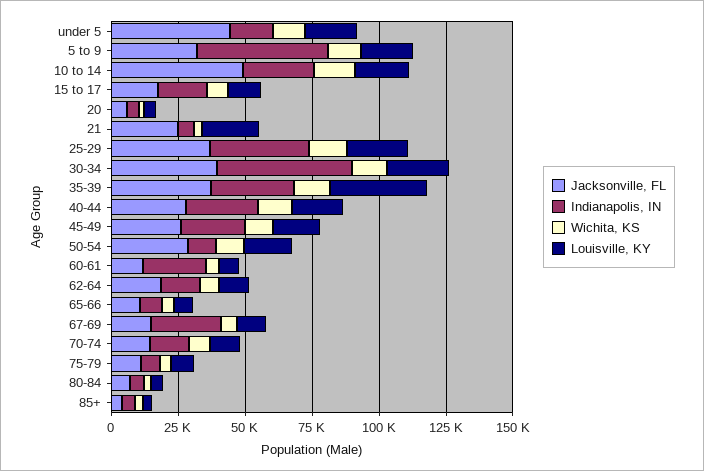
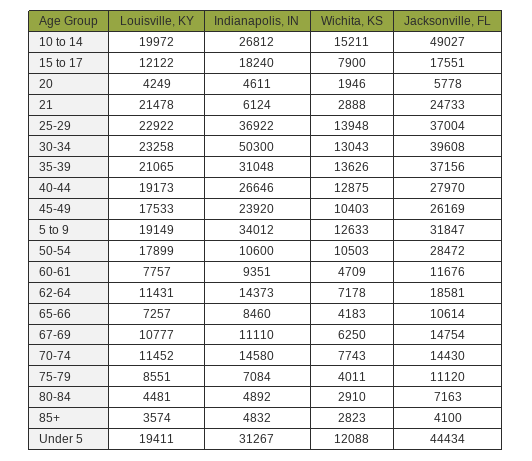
  {
    "Jacksonville, FL": {
      "under 5": 44434,
      "5 to 9": 31847,
      "10 to 14": 49027,
      "15 to 17": 17551,
      "20": 5778,
      "21": 24733,
      "25-29": 37004,
      "30-34": 39608,
      "35-39": 37156,
      "40-44": 27970,
      "45-49": 26169,
      "50-54": 28472,
      "60-61": 11676,
      "62-64": 18581,
      "65-66": 10614,
      "67-69": 14754,
      "70-74": 14430,
      "75-79": 11120,
      "80-84": 7163,
      "85+": 4100
    },
    "Indianapolis, IN": {
-     "under 5": 15000,
+     "under 5": 31267,
-     "5 to 9": 50000,
+     "5 to 9": 34012,
      "10 to 14": 26812,
      "15 to 17": 18240,
      "20": 4611,
      "21": 6124,
      "25-29": 36922,
      "30-34": 50300,
      "35-39": 31048,
      "40-44": 26646,
      "45-49": 23920,
      "50-54": 10600,
-     "60-61": 25000,
+     "60-61": 9351,
      "62-64": 14373,
      "65-66": 8460,
-     "67-69": 25000,
+     "67-69": 11110,
      "70-74": 14580,
      "75-79": 7084,
      "80-84": 4892,
      "85+": 4832
    },
    "Wichita, KS": {
      "under 5": 12088,
      "5 to 9": 12633,
      "10 to 14": 15211,
      "15 to 17": 7900,
      "20": 1946,
      "21": 2888,
      "25-29": 13948,
      "30-34": 13043,
      "35-39": 13626,
      "40-44": 12875,
      "45-49": 10403,
      "50-54": 10503,
      "60-61": 4709,
      "62-64": 7178,
      "65-66": 4183,
      "67-69": 6250,
      "70-74": 7743,
      "75-79": 4011,
      "80-84": 2910,
      "85+": 2823
    },
    "Louisville, KY": {
      "under 5": 19411,
      "5 to 9": 19149,
      "10 to 14": 19972,
      "15 to 17": 12122,
      "20": 4249,
      "21": 21478,
      "25-29": 22922,
      "30-34": 23258,
-     "35-39": 35000,
+     "35-39": 21065,
      "40-44": 19173,
      "45-49": 17533,
      "50-54": 17899,
      "60-61": 7757,
      "62-64": 11431,
      "65-66": 7257,
      "67-69": 10777,
      "70-74": 11452,
      "75-79": 8551,
      "80-84": 4481,
      "85+": 3574
    }
  }

